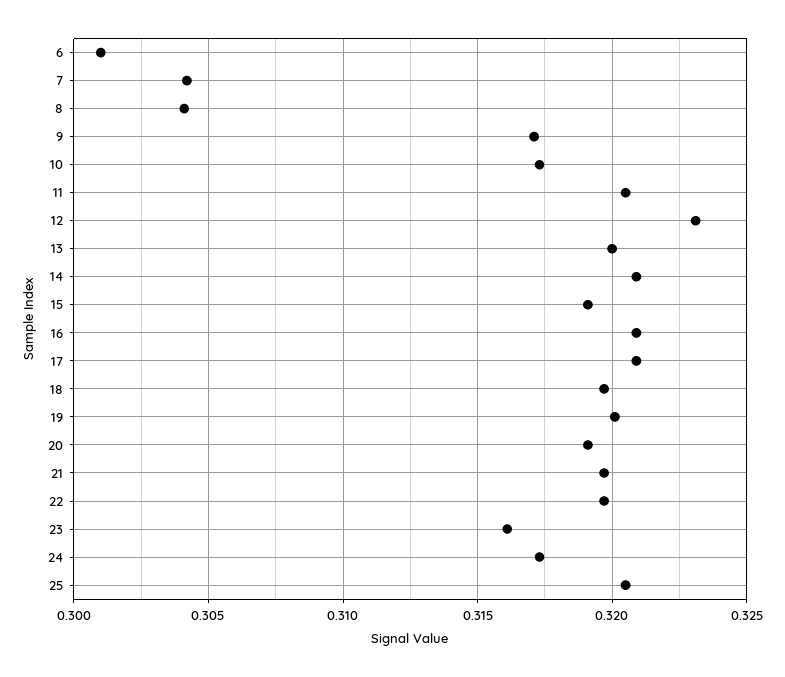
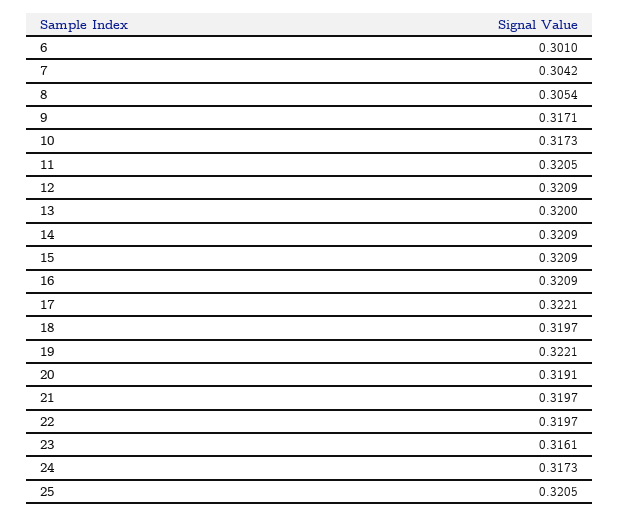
  {
    "6": 0.301,
    "7": 0.3042,
-   "8": 0.304,
+   "8": 0.3054,
    "9": 0.3171,
    "10": 0.3173,
    "11": 0.3205,
-   "12": 0.323,
+   "12": 0.3209,
    "13": 0.32,
    "14": 0.3209,
-   "15": 0.319,
+   "15": 0.3209,
    "16": 0.3209,
-   "17": 0.321,
+   "17": 0.3221,
    "18": 0.3197,
-   "19": 0.32,
+   "19": 0.3221,
    "20": 0.3191,
    "21": 0.3197,
    "22": 0.3197,
    "23": 0.3161,
    "24": 0.3173,
    "25": 0.3205
  }

